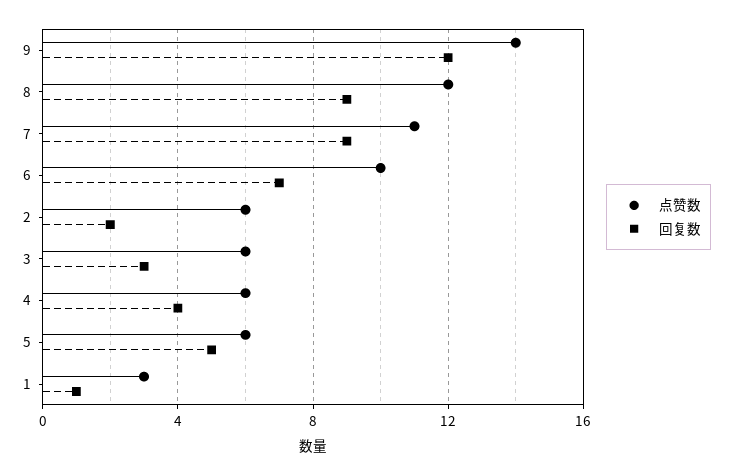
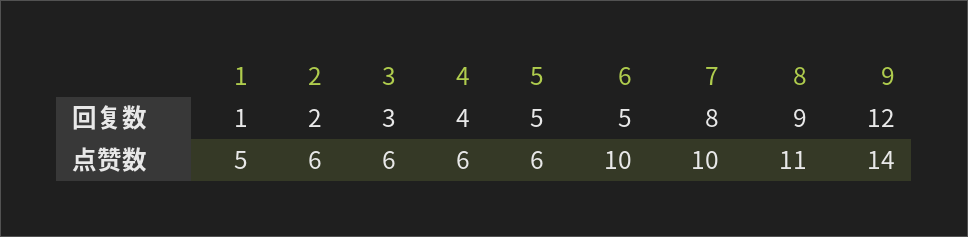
  {
    "点赞数": {
      "9": 14,
-     "8": 12,
+     "8": 11,
-     "7": 11,
+     "7": 10,
      "6": 10,
      "2": 6,
      "3": 6,
      "4": 6,
      "5": 6,
-     "1": 3
+     "1": 5
    },
    "回复数": {
      "9": 12,
      "8": 9,
-     "7": 9,
+     "7": 8,
-     "6": 7,
+     "6": 5,
      "2": 2,
      "3": 3,
      "4": 4,
      "5": 5,
      "1": 1
    }
  }

